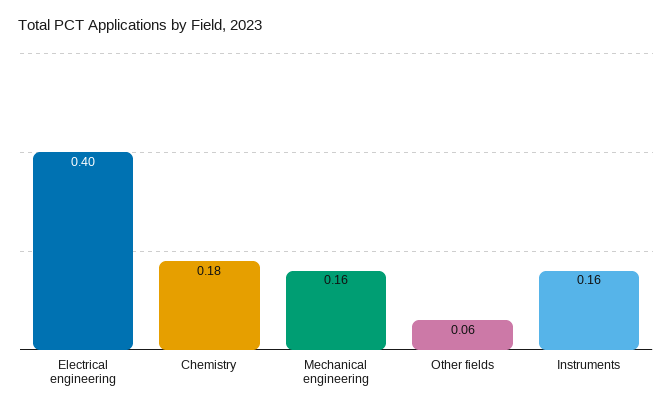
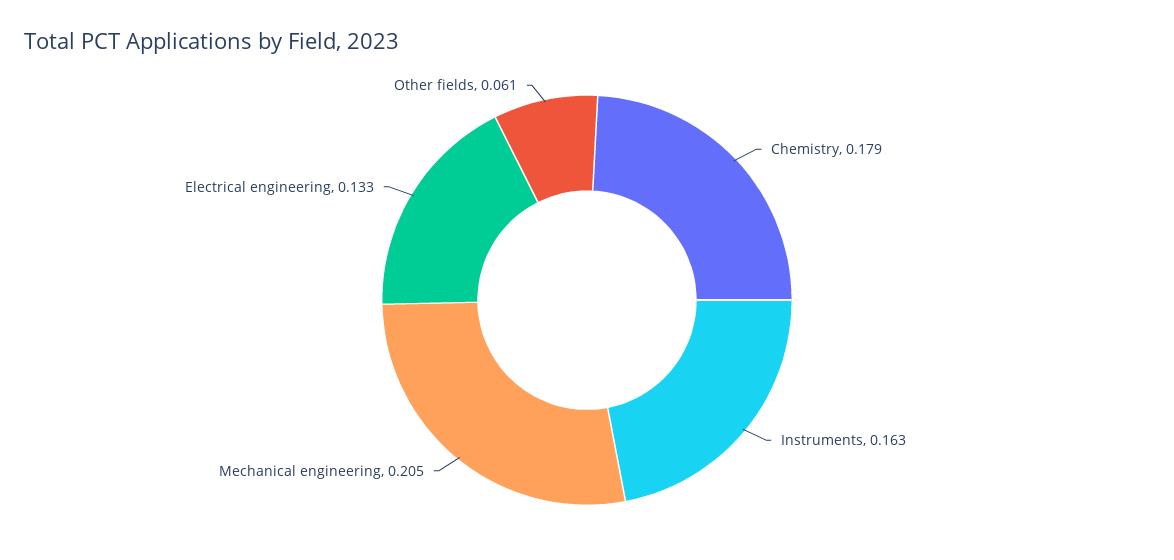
  {
-   "Electrical engineering": 0.4,
+   "Electrical engineering": 0.133,
    "Chemistry": 0.179,
-   "Mechanical engineering": 0.16,
+   "Mechanical engineering": 0.205,
    "Other fields": 0.061,
    "Instruments": 0.163
  }

